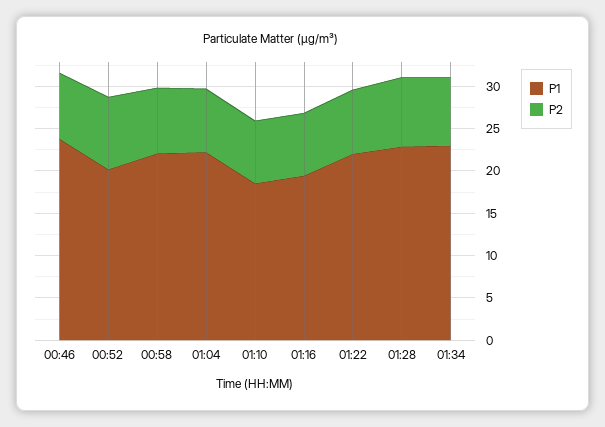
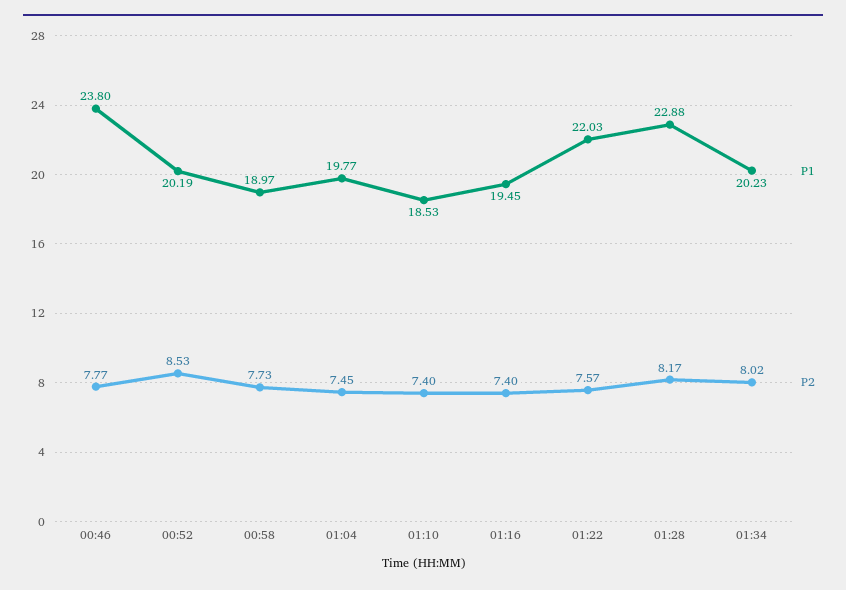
  {
    "P1": {
      "00:46": 23.8,
      "00:52": 20.19,
-     "00:58": 22,
+     "00:58": 18.97,
-     "01:04": 22,
+     "01:04": 19.77,
      "01:10": 18.53,
      "01:16": 19.45,
      "01:22": 22.03,
      "01:28": 22.88,
-     "01:34": 23
+     "01:34": 20.23
    },
    "P2": {
      "00:46": 7.77,
      "00:52": 8.53,
      "00:58": 7.73,
      "01:04": 7.45,
      "01:10": 7.4,
      "01:16": 7.4,
      "01:22": 7.57,
      "01:28": 8.17,
      "01:34": 8.02
    }
  }

